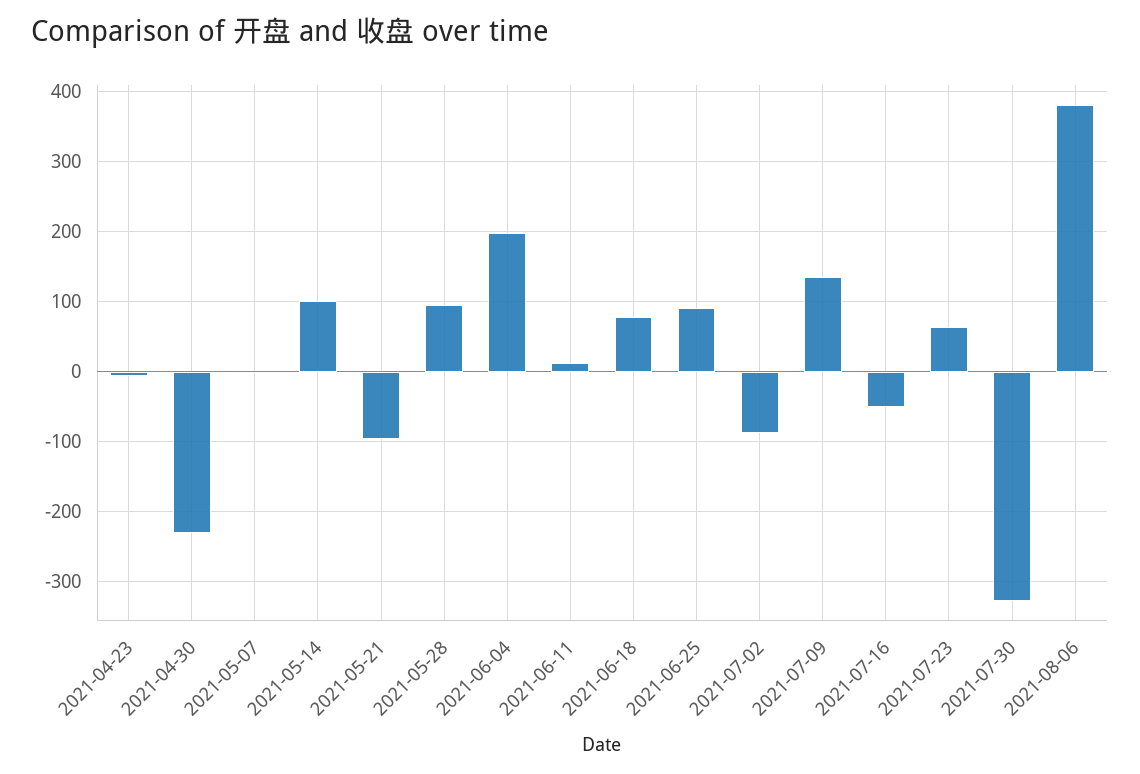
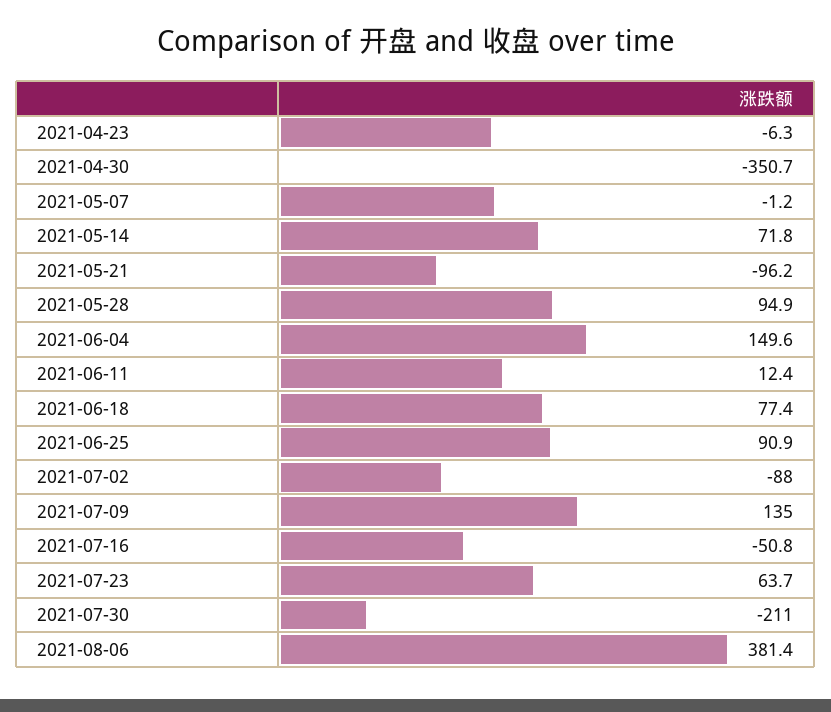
  {
    "2021-04-23": -6.3,
-   "2021-04-30": -230,
+   "2021-04-30": -350.7,
    "2021-05-07": -1.2,
-   "2021-05-14": 100,
+   "2021-05-14": 71.8,
    "2021-05-21": -96.2,
    "2021-05-28": 94.9,
-   "2021-06-04": 200,
+   "2021-06-04": 149.6,
    "2021-06-11": 12.4,
    "2021-06-18": 77.4,
    "2021-06-25": 90.9,
    "2021-07-02": -88,
    "2021-07-09": 135,
    "2021-07-16": -50.8,
    "2021-07-23": 63.7,
-   "2021-07-30": -330,
+   "2021-07-30": -211,
    "2021-08-06": 381.4
  }

